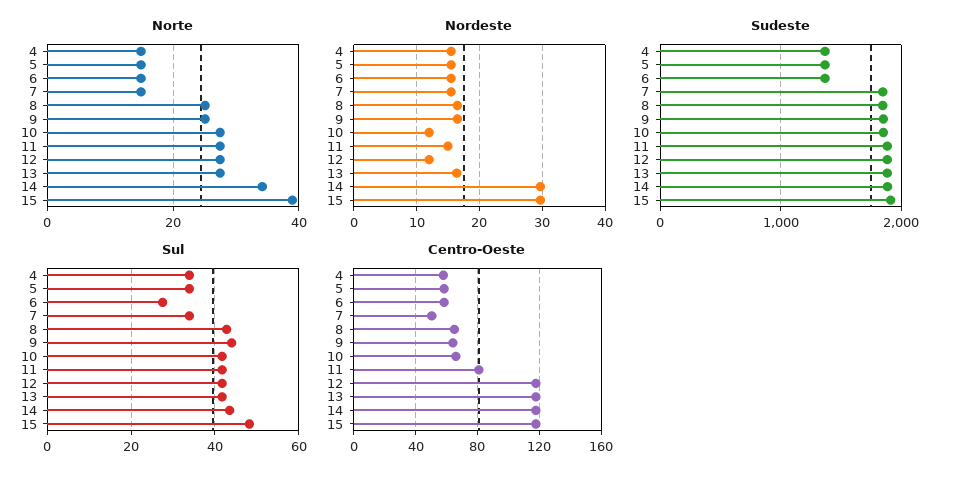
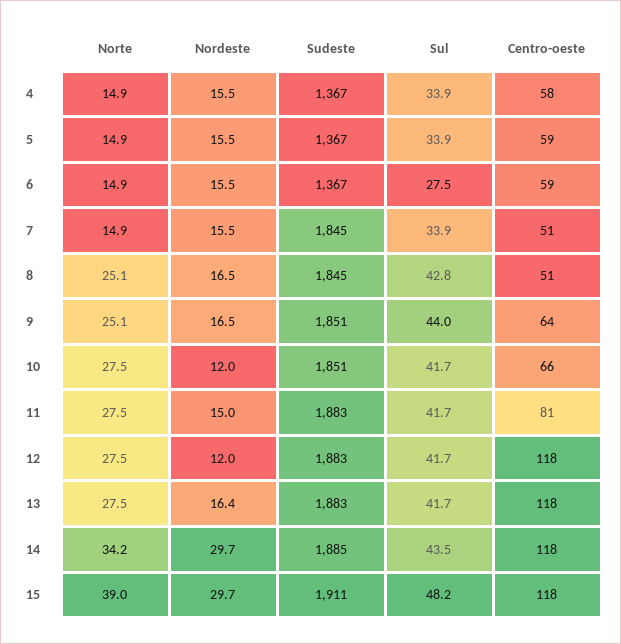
  {
    "Norte": {
      "4": 14.9,
      "5": 14.9,
      "6": 14.9,
      "7": 14.9,
      "8": 25.1,
      "9": 25.1,
      "10": 27.5,
      "11": 27.5,
      "12": 27.5,
      "13": 27.5,
      "14": 34.2,
      "15": 39
    },
    "Nordeste": {
      "4": 15.5,
      "5": 15.5,
      "6": 15.5,
      "7": 15.5,
      "8": 16.5,
      "9": 16.5,
      "10": 12,
      "11": 15,
      "12": 12,
      "13": 16.4,
      "14": 29.7,
      "15": 29.7
    },
    "Sudeste": {
      "4": 1367,
      "5": 1367,
      "6": 1367,
      "7": 1845,
      "8": 1845,
      "9": 1851,
      "10": 1851,
      "11": 1883,
      "12": 1883,
      "13": 1883,
      "14": 1885,
      "15": 1911
    },
    "Sul": {
      "4": 33.9,
      "5": 33.9,
      "6": 27.5,
      "7": 33.9,
      "8": 42.8,
      "9": 44,
      "10": 41.7,
      "11": 41.7,
      "12": 41.7,
      "13": 41.7,
      "14": 43.5,
      "15": 48.2
    },
    "Centro-Oeste": {
      "4": 58,
      "5": 59,
      "6": 59,
      "7": 51,
-     "8": 65,
+     "8": 51,
      "9": 64,
      "10": 66,
      "11": 81,
      "12": 118,
      "13": 118,
      "14": 118,
      "15": 118
    }
  }

